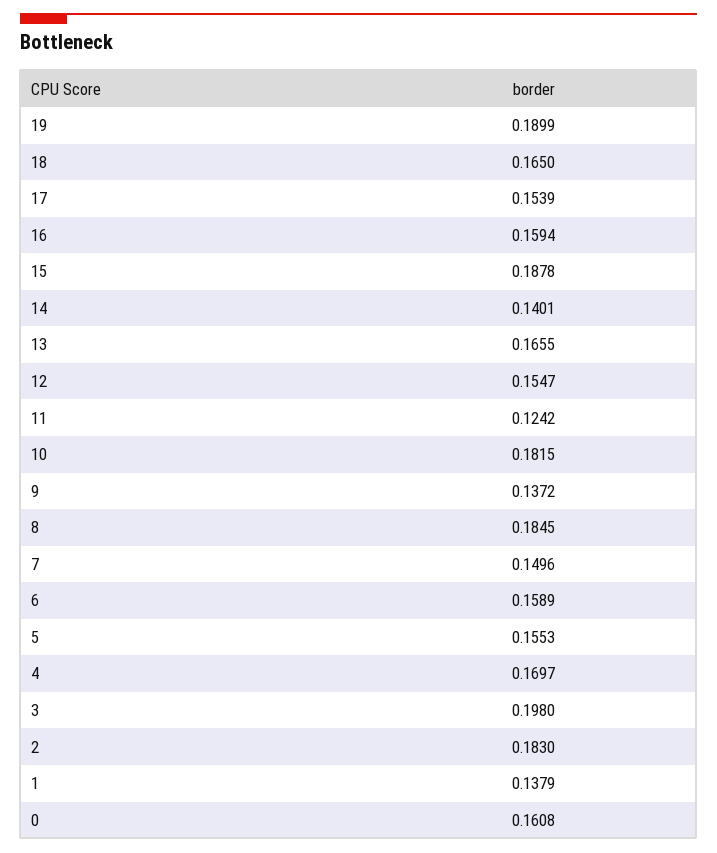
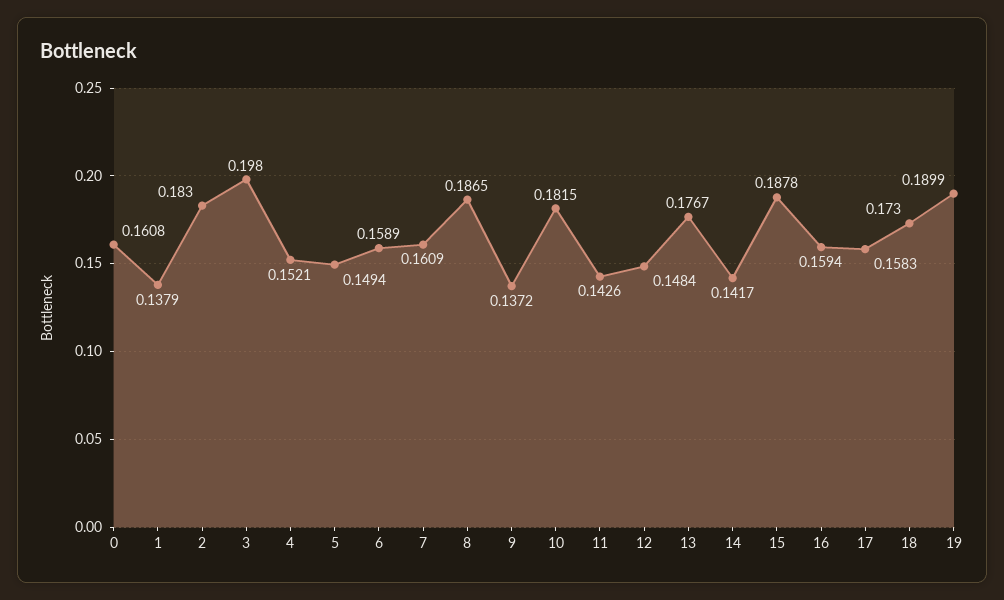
  {
    "19": 0.1899,
-   "18": 0.165,
+   "18": 0.173,
-   "17": 0.1539,
+   "17": 0.1583,
    "16": 0.1594,
    "15": 0.1878,
-   "14": 0.1401,
+   "14": 0.1417,
-   "13": 0.1655,
+   "13": 0.1767,
-   "12": 0.1547,
+   "12": 0.1484,
-   "11": 0.1242,
+   "11": 0.1426,
    "10": 0.1815,
    "9": 0.1372,
-   "8": 0.1845,
+   "8": 0.1865,
-   "7": 0.1496,
+   "7": 0.1609,
    "6": 0.1589,
-   "5": 0.1553,
+   "5": 0.1494,
-   "4": 0.1697,
+   "4": 0.1521,
    "3": 0.198,
    "2": 0.183,
    "1": 0.1379,
    "0": 0.1608
  }

